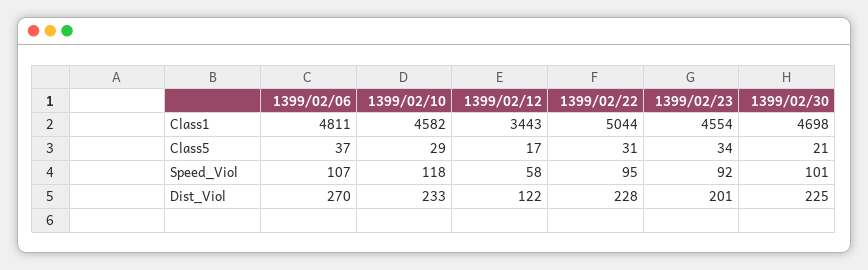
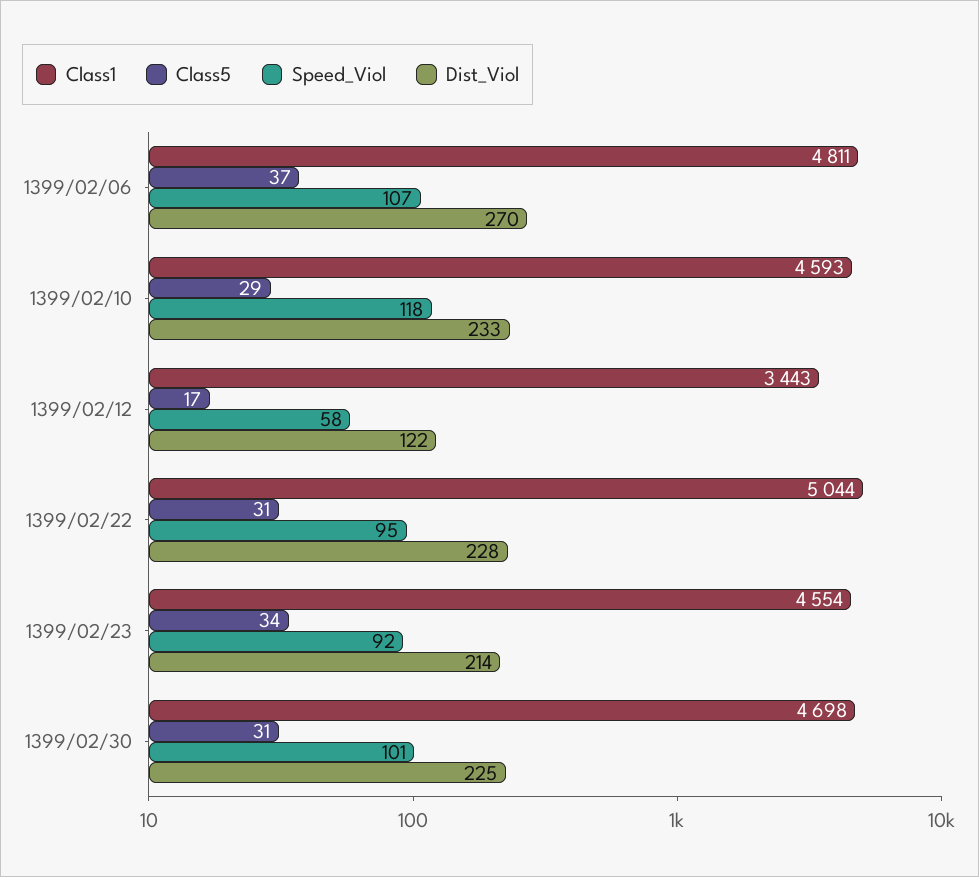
  {
    "Class1": {
      "1399/02/06": 4811,
-     "1399/02/10": 4582,
+     "1399/02/10": 4593,
      "1399/02/12": 3443,
      "1399/02/22": 5044,
      "1399/02/23": 4554,
      "1399/02/30": 4698
    },
    "Class5": {
      "1399/02/06": 37,
      "1399/02/10": 29,
      "1399/02/12": 17,
      "1399/02/22": 31,
      "1399/02/23": 34,
-     "1399/02/30": 21
+     "1399/02/30": 31
    },
    "Speed_Viol": {
      "1399/02/06": 107,
      "1399/02/10": 118,
      "1399/02/12": 58,
      "1399/02/22": 95,
      "1399/02/23": 92,
      "1399/02/30": 101
    },
    "Dist_Viol": {
      "1399/02/06": 270,
      "1399/02/10": 233,
      "1399/02/12": 122,
      "1399/02/22": 228,
-     "1399/02/23": 201,
+     "1399/02/23": 214,
      "1399/02/30": 225
    }
  }

